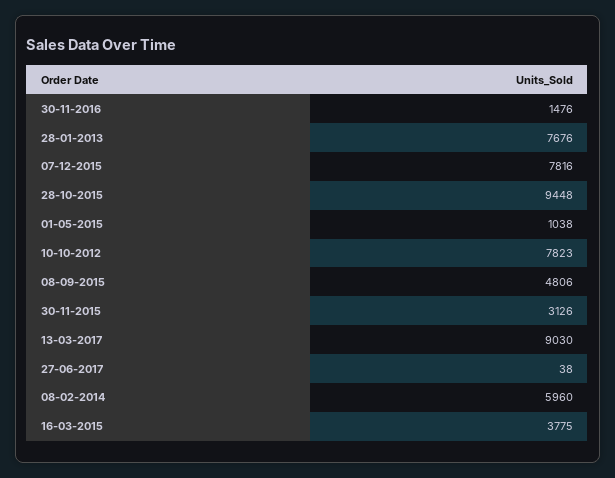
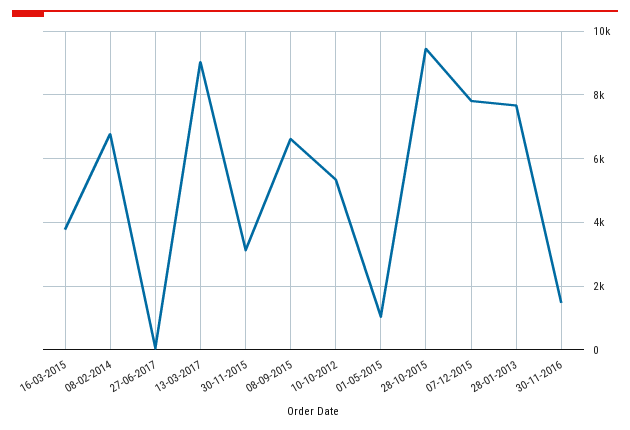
  {
    "30-11-2016": 1476,
    "28-01-2013": 7676,
    "07-12-2015": 7816,
    "28-10-2015": 9448,
    "01-05-2015": 1038,
-   "10-10-2012": 7823,
+   "10-10-2012": 5400,
-   "08-09-2015": 4806,
+   "08-09-2015": 6600,
    "30-11-2015": 3126,
    "13-03-2017": 9030,
    "27-06-2017": 38,
-   "08-02-2014": 5960,
+   "08-02-2014": 6800,
    "16-03-2015": 3775
  }

